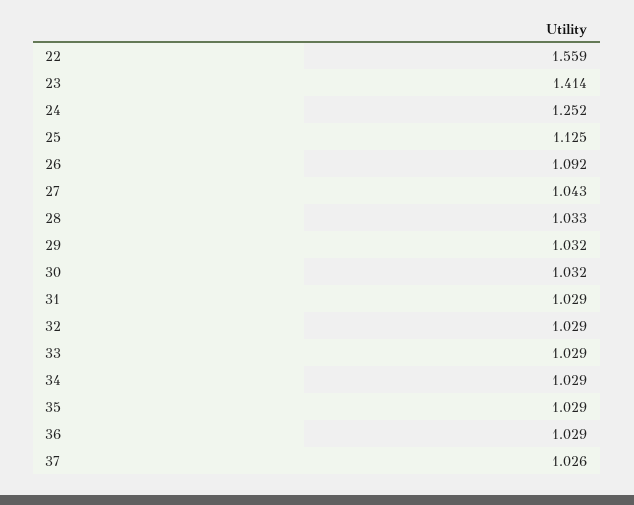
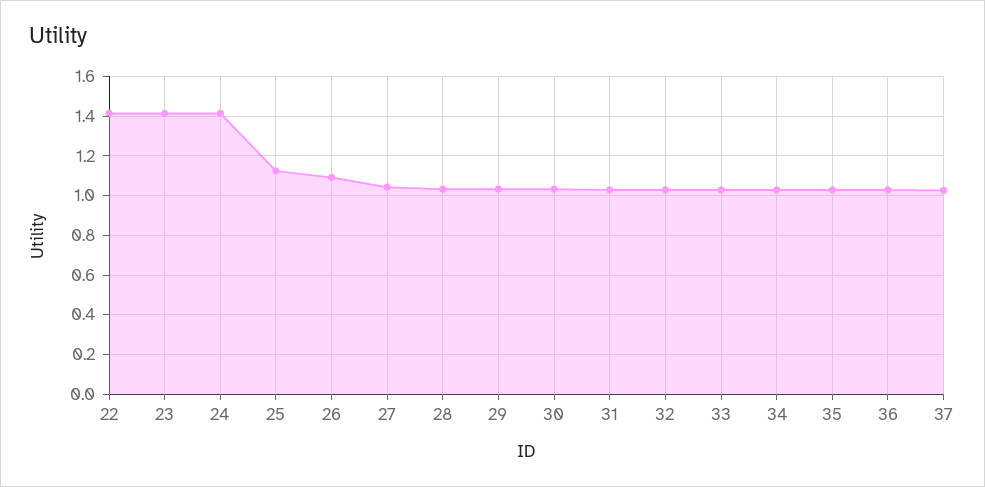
  {
-   "22": 1.559,
+   "22": 1.4,
    "23": 1.414,
-   "24": 1.252,
+   "24": 1.4,
    "25": 1.125,
    "26": 1.092,
    "27": 1.043,
    "28": 1.033,
    "29": 1.032,
    "30": 1.032,
    "31": 1.029,
    "32": 1.029,
    "33": 1.029,
    "34": 1.029,
    "35": 1.029,
    "36": 1.029,
    "37": 1.026
  }

